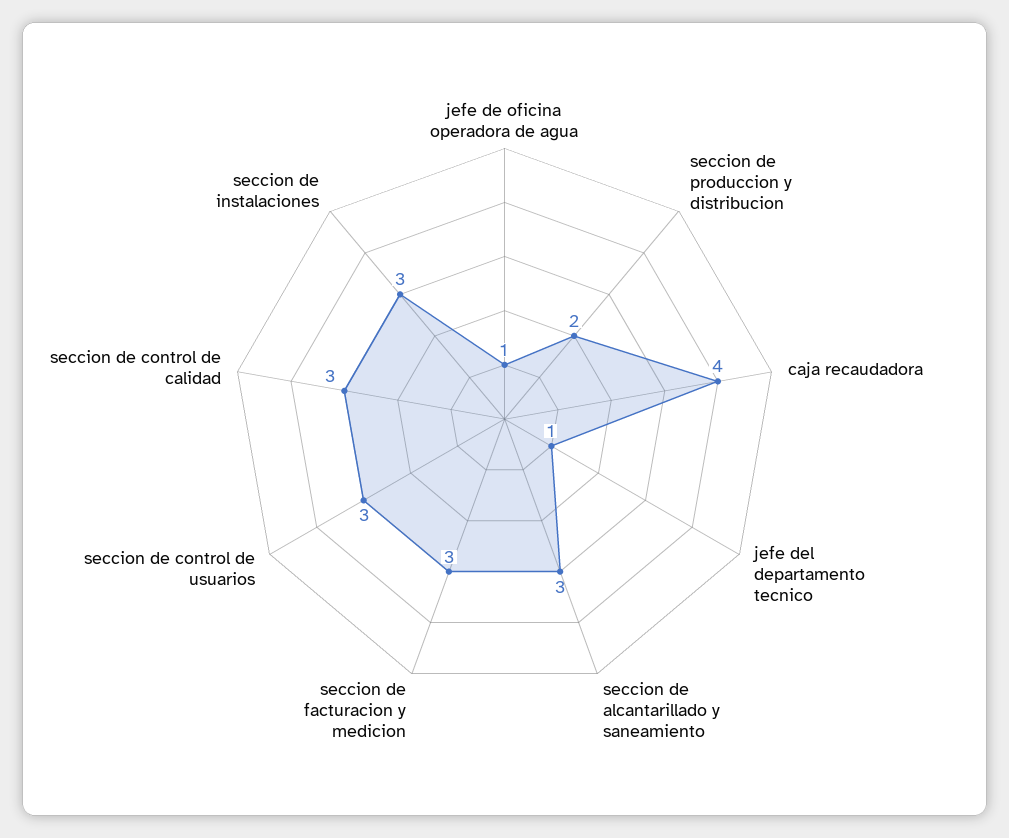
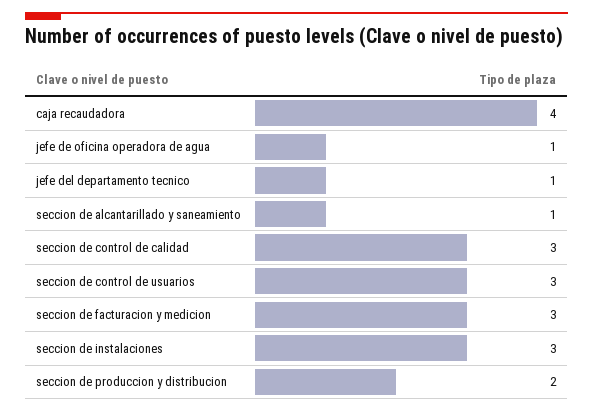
  {
    "jefe de oficina operadora de agua": 1,
    "seccion de produccion y distribucion": 2,
    "caja recaudadora": 4,
    "jefe del departamento tecnico": 1,
-   "seccion de alcantarillado y saneamiento": 3,
+   "seccion de alcantarillado y saneamiento": 1,
    "seccion de facturacion y medicion": 3,
    "seccion de control de usuarios": 3,
    "seccion de control de calidad": 3,
    "seccion de instalaciones": 3
  }

